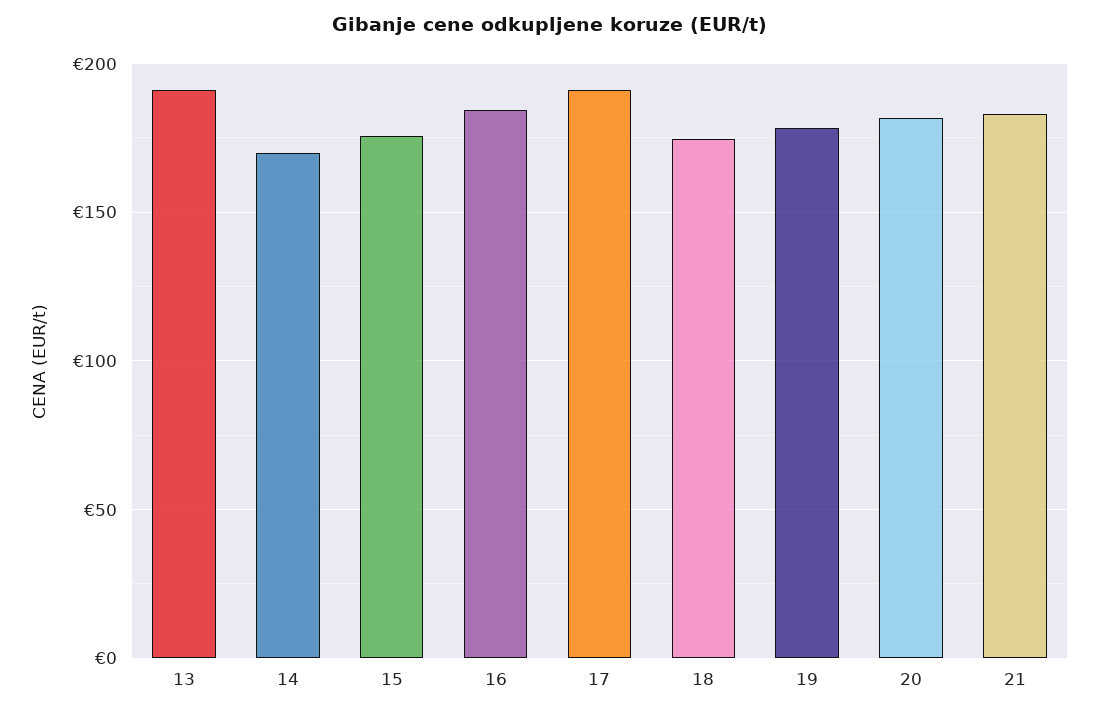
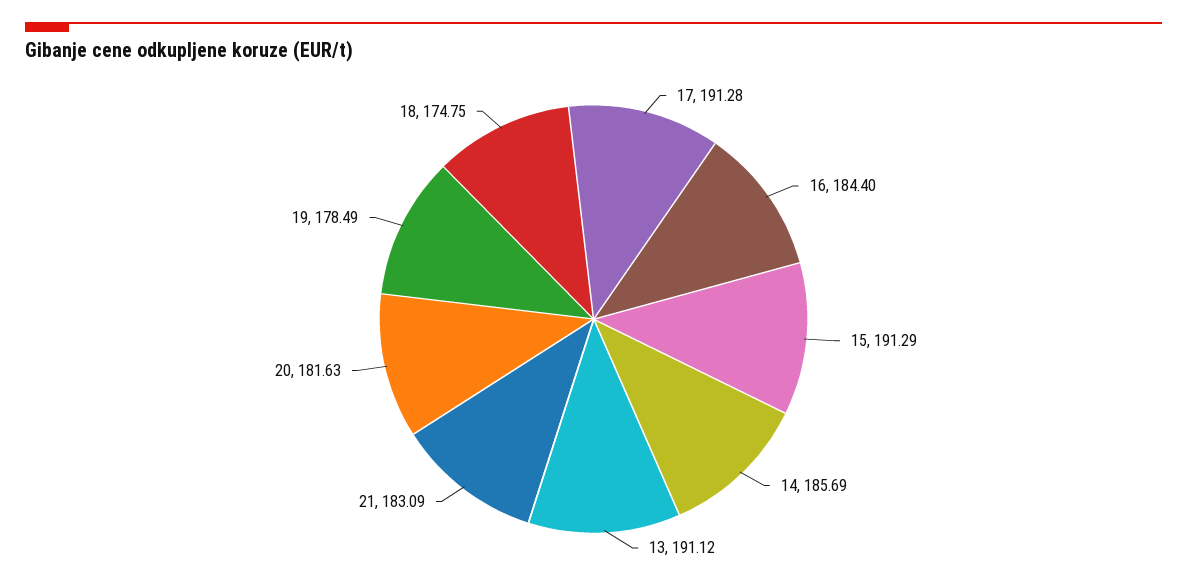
  {
    "13": 191.12,
-   "14": 170,
+   "14": 185.69,
-   "15": 175,
+   "15": 191.29,
    "16": 184.4,
    "17": 191.28,
    "18": 174.75,
    "19": 178.49,
    "20": 181.63,
    "21": 183.09
  }

